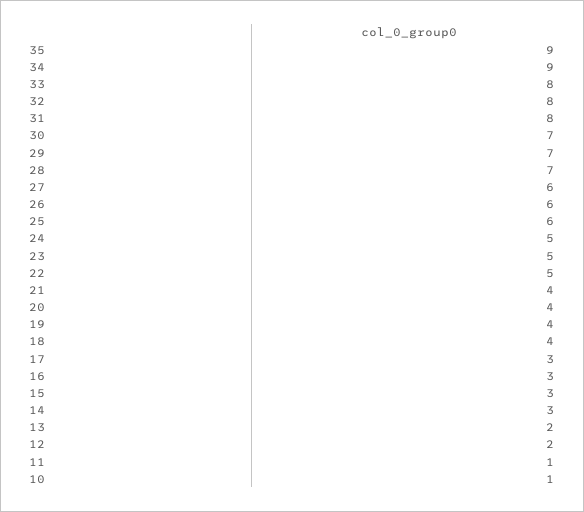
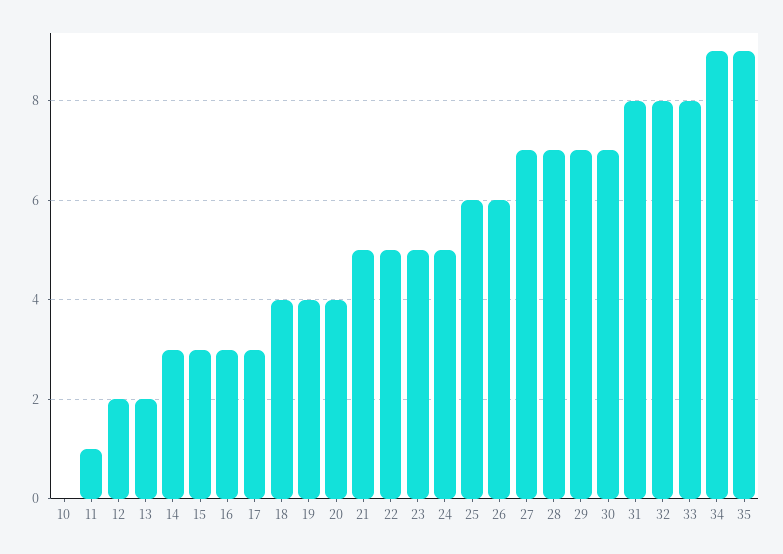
  {
    "35": 9,
    "34": 9,
    "33": 8,
    "32": 8,
    "31": 8,
    "30": 7,
    "29": 7,
    "28": 7,
-   "27": 6,
+   "27": 7,
    "26": 6,
    "25": 6,
    "24": 5,
    "23": 5,
    "22": 5,
-   "21": 4,
+   "21": 5,
    "20": 4,
    "19": 4,
    "18": 4,
    "17": 3,
    "16": 3,
    "15": 3,
    "14": 3,
    "13": 2,
    "12": 2,
    "11": 1,
-   "10": 1
+   "10": 0
  }

